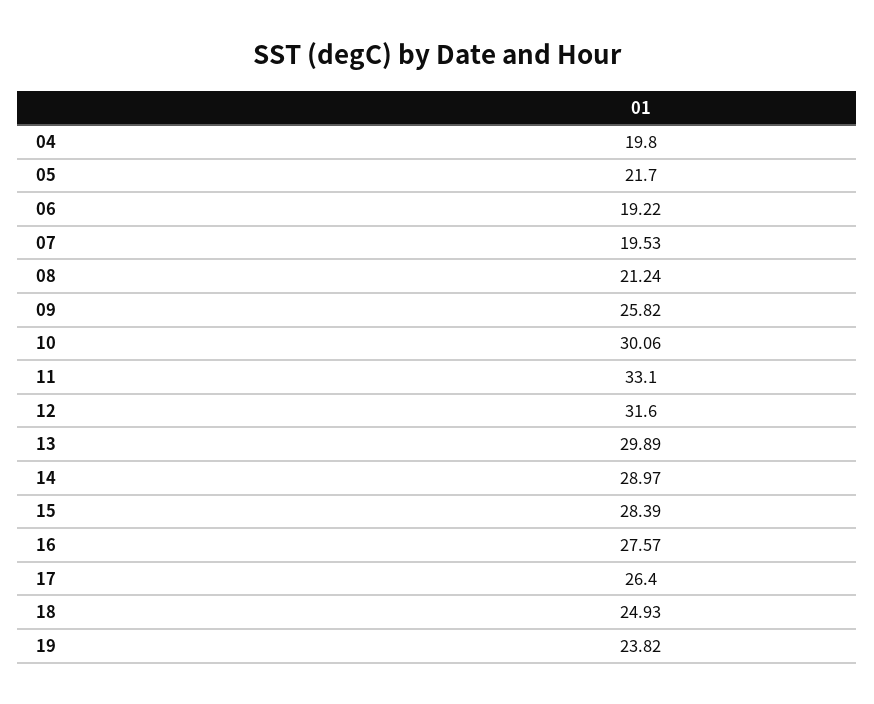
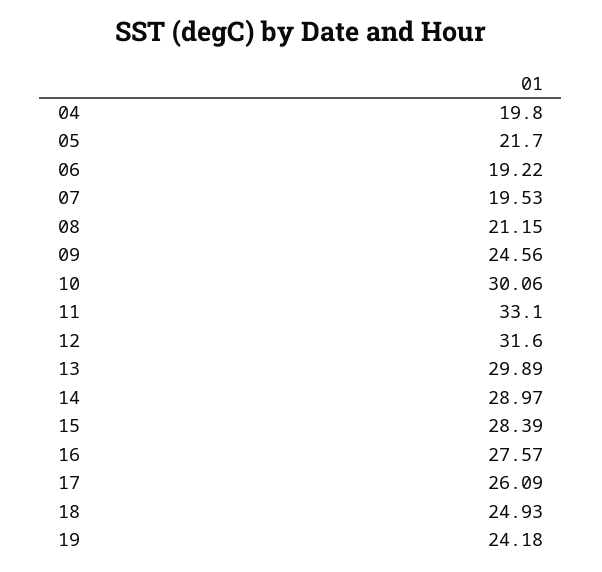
  {
    "04": 19.8,
    "05": 21.7,
    "06": 19.22,
    "07": 19.53,
-   "08": 21.24,
+   "08": 21.15,
-   "09": 25.82,
+   "09": 24.56,
    "10": 30.06,
    "11": 33.1,
    "12": 31.6,
    "13": 29.89,
    "14": 28.97,
    "15": 28.39,
    "16": 27.57,
-   "17": 26.4,
+   "17": 26.09,
    "18": 24.93,
-   "19": 23.82
+   "19": 24.18
  }

